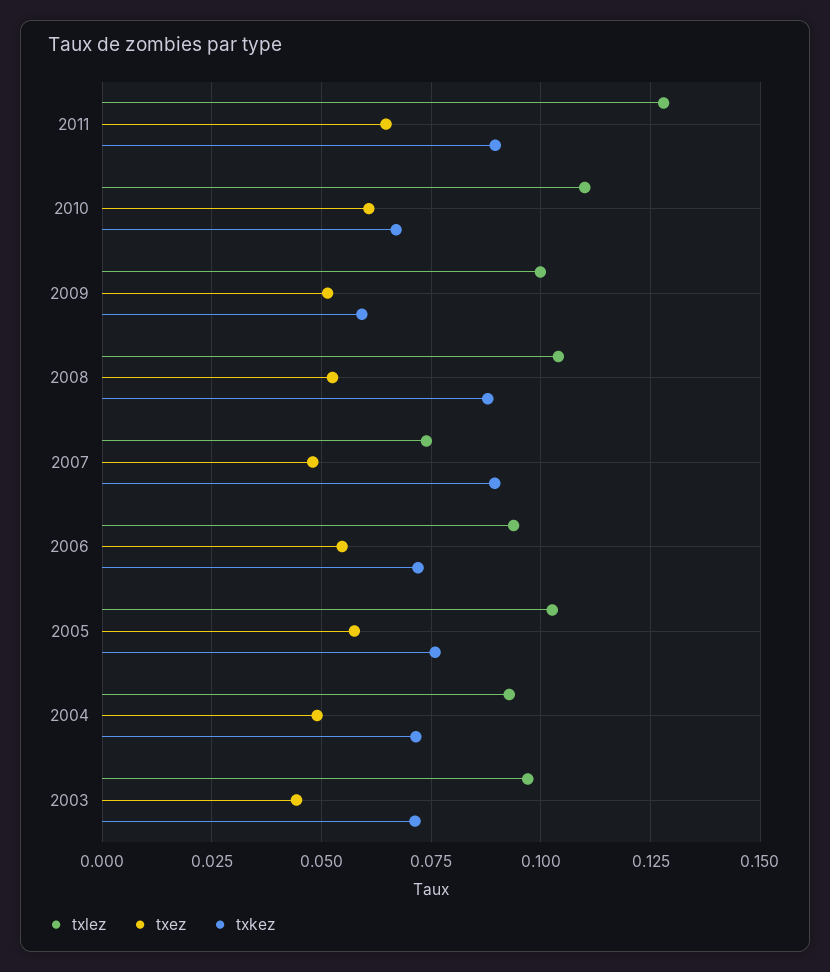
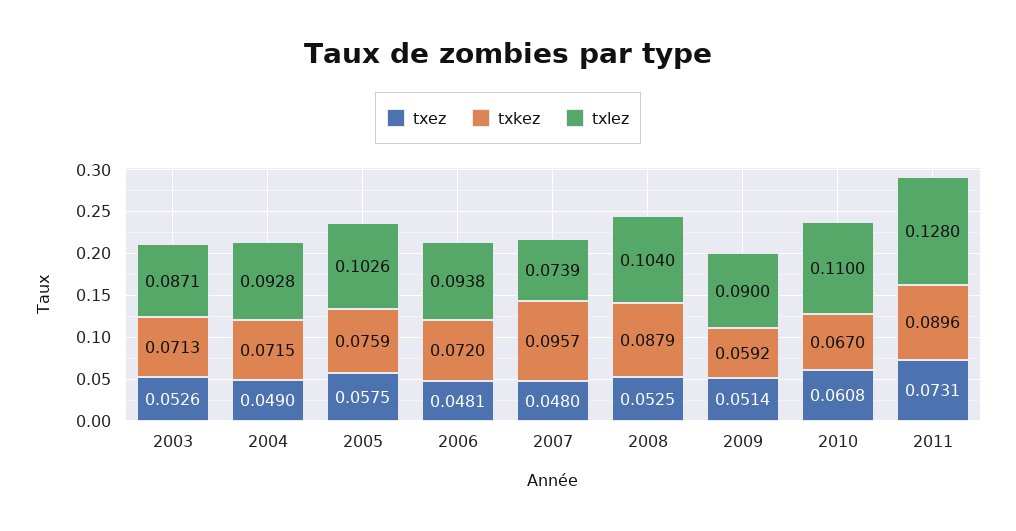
  {
    "txlez": {
      "2011": 0.128,
      "2010": 0.11,
-     "2009": 0.1,
+     "2009": 0.09,
      "2008": 0.104,
      "2007": 0.0739,
      "2006": 0.0938,
      "2005": 0.1026,
      "2004": 0.0928,
-     "2003": 0.0975
+     "2003": 0.0871
    },
    "txez": {
-     "2011": 0.065,
+     "2011": 0.0731,
      "2010": 0.0608,
      "2009": 0.0514,
      "2008": 0.0525,
      "2007": 0.048,
-     "2006": 0.055,
+     "2006": 0.0481,
      "2005": 0.0575,
      "2004": 0.049,
-     "2003": 0.045
+     "2003": 0.0526
    },
    "txkez": {
      "2011": 0.0896,
      "2010": 0.067,
      "2009": 0.0592,
      "2008": 0.0879,
-     "2007": 0.09,
+     "2007": 0.0957,
      "2006": 0.072,
      "2005": 0.0759,
      "2004": 0.0715,
      "2003": 0.0713
    }
  }

